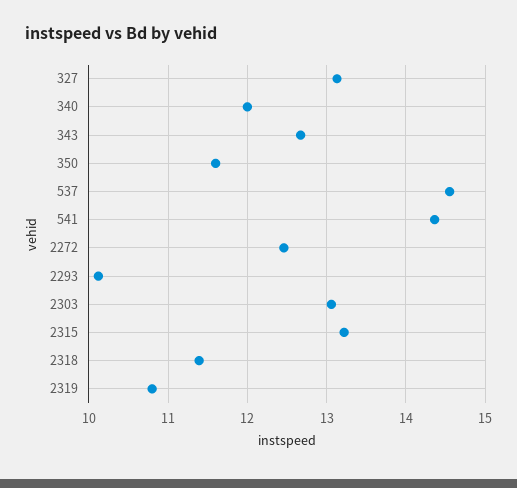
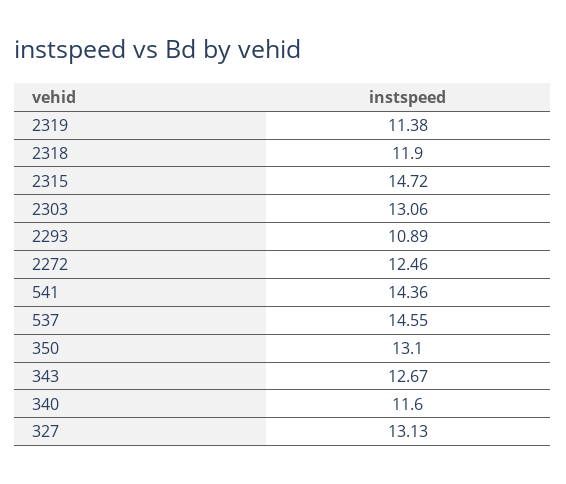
  {
    "327": 13.13,
-   "340": 12,
+   "340": 11.6,
    "343": 12.67,
-   "350": 11.6,
+   "350": 13.1,
    "537": 14.55,
    "541": 14.36,
    "2272": 12.46,
-   "2293": 10.1,
+   "2293": 10.89,
    "2303": 13.06,
-   "2315": 13.2,
+   "2315": 14.72,
-   "2318": 11.4,
+   "2318": 11.9,
-   "2319": 10.8
+   "2319": 11.38
  }

